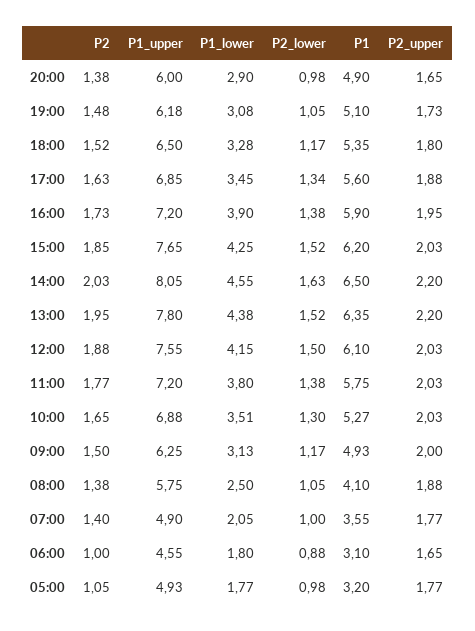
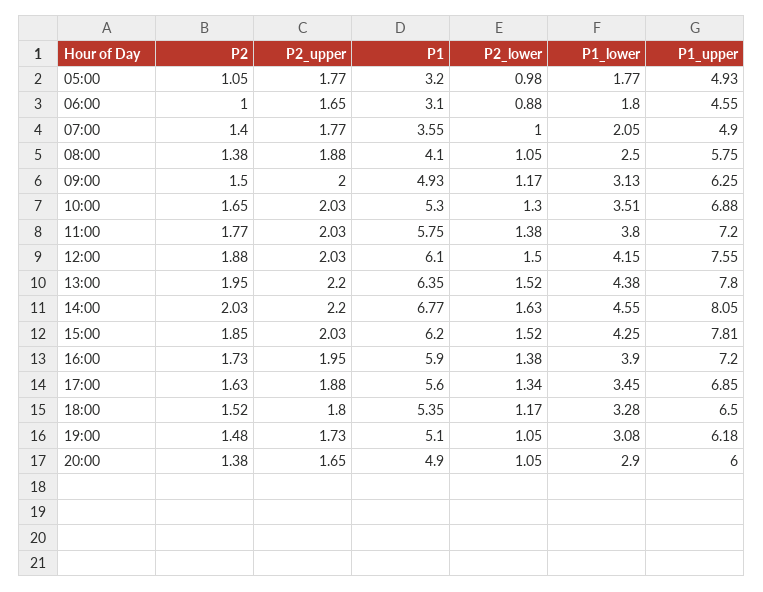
  {
    "P2": {
      "20:00": 1.38,
      "19:00": 1.48,
      "18:00": 1.52,
      "17:00": 1.63,
      "16:00": 1.73,
      "15:00": 1.85,
      "14:00": 2.03,
      "13:00": 1.95,
      "12:00": 1.88,
      "11:00": 1.77,
      "10:00": 1.65,
      "09:00": 1.5,
      "08:00": 1.38,
      "07:00": 1.4,
      "06:00": 1,
      "05:00": 1.05
    },
    "P1_upper": {
      "20:00": 6,
      "19:00": 6.18,
      "18:00": 6.5,
      "17:00": 6.85,
      "16:00": 7.2,
-     "15:00": 7.65,
+     "15:00": 7.81,
      "14:00": 8.05,
      "13:00": 7.8,
      "12:00": 7.55,
      "11:00": 7.2,
      "10:00": 6.88,
      "09:00": 6.25,
      "08:00": 5.75,
      "07:00": 4.9,
      "06:00": 4.55,
      "05:00": 4.93
    },
    "P1_lower": {
      "20:00": 2.9,
      "19:00": 3.08,
      "18:00": 3.28,
      "17:00": 3.45,
      "16:00": 3.9,
      "15:00": 4.25,
      "14:00": 4.55,
      "13:00": 4.38,
      "12:00": 4.15,
      "11:00": 3.8,
      "10:00": 3.51,
      "09:00": 3.13,
      "08:00": 2.5,
      "07:00": 2.05,
      "06:00": 1.8,
      "05:00": 1.77
    },
    "P2_lower": {
-     "20:00": 0.98,
+     "20:00": 1.05,
      "19:00": 1.05,
      "18:00": 1.17,
      "17:00": 1.34,
      "16:00": 1.38,
      "15:00": 1.52,
      "14:00": 1.63,
      "13:00": 1.52,
      "12:00": 1.5,
      "11:00": 1.38,
      "10:00": 1.3,
      "09:00": 1.17,
      "08:00": 1.05,
      "07:00": 1,
      "06:00": 0.88,
      "05:00": 0.98
    },
    "P1": {
      "20:00": 4.9,
      "19:00": 5.1,
      "18:00": 5.35,
      "17:00": 5.6,
      "16:00": 5.9,
      "15:00": 6.2,
-     "14:00": 6.5,
+     "14:00": 6.77,
      "13:00": 6.35,
      "12:00": 6.1,
      "11:00": 5.75,
-     "10:00": 5.27,
+     "10:00": 5.3,
      "09:00": 4.93,
      "08:00": 4.1,
      "07:00": 3.55,
      "06:00": 3.1,
      "05:00": 3.2
    },
    "P2_upper": {
      "20:00": 1.65,
      "19:00": 1.73,
      "18:00": 1.8,
      "17:00": 1.88,
      "16:00": 1.95,
      "15:00": 2.03,
      "14:00": 2.2,
      "13:00": 2.2,
      "12:00": 2.03,
      "11:00": 2.03,
      "10:00": 2.03,
      "09:00": 2,
      "08:00": 1.88,
      "07:00": 1.77,
      "06:00": 1.65,
      "05:00": 1.77
    }
  }

